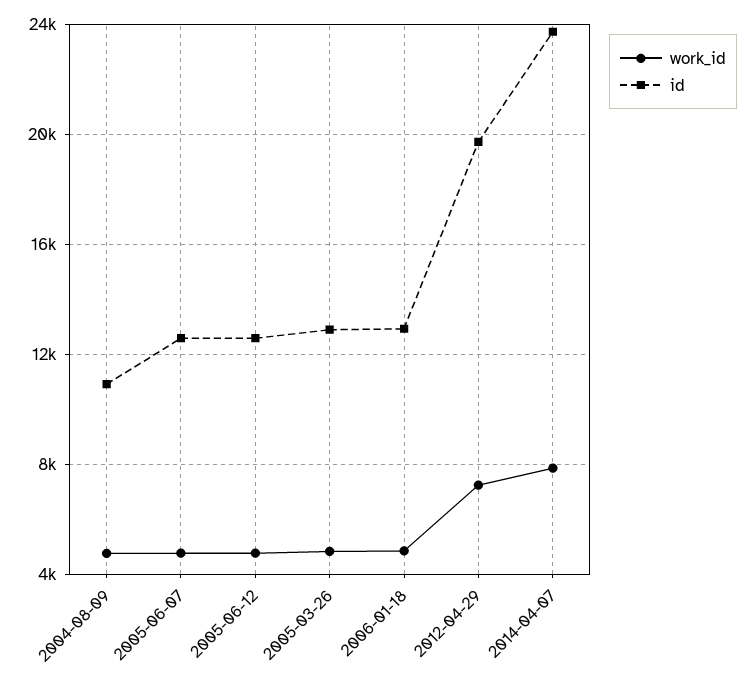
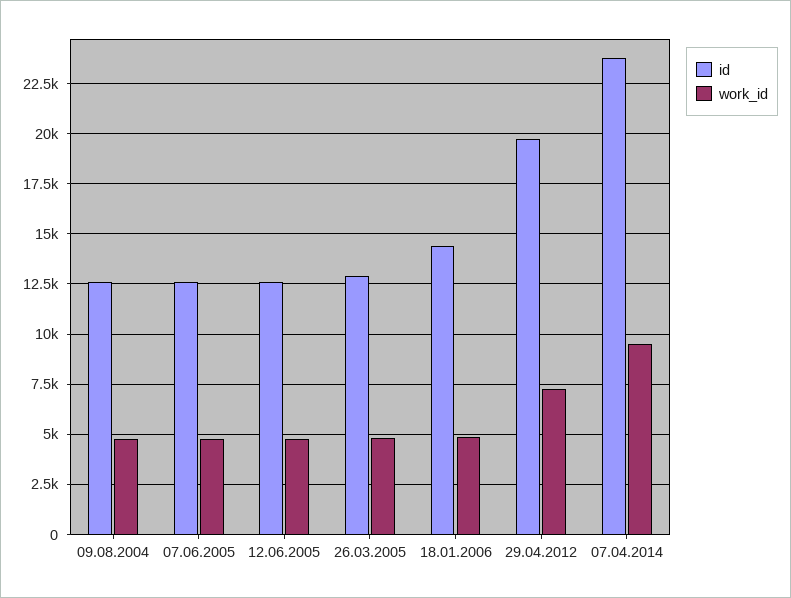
  {
    "work_id": {
      "2004-08-09": 5000,
      "2005-06-07": 5000,
      "2005-06-12": 5000,
      "2005-03-26": 5000,
      "2006-01-18": 5000,
      "2012-04-29": 7000,
-     "2014-04-07": 8000
+     "2014-04-07": 9500
    },
    "id": {
-     "2004-08-09": 11000,
+     "2004-08-09": 12500,
      "2005-06-07": 12500,
      "2005-06-12": 12500,
      "2005-03-26": 13000,
-     "2006-01-18": 13000,
+     "2006-01-18": 14500,
      "2012-04-29": 19500,
      "2014-04-07": 23500
    }
  }

